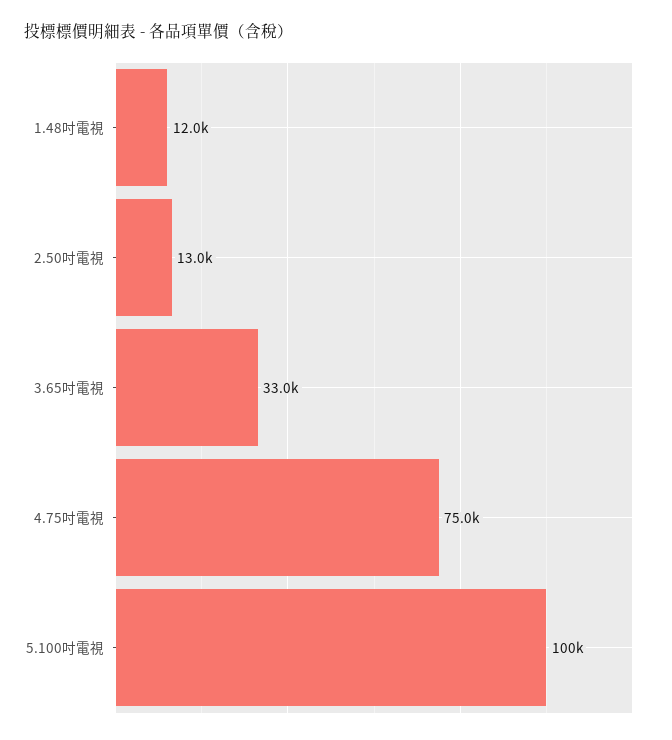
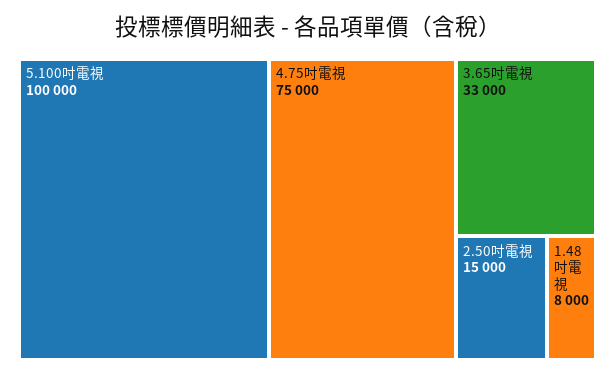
  {
-   "1.48吋電視": 12000,
+   "1.48吋電視": 8000,
-   "2.50吋電視": 13000,
+   "2.50吋電視": 15000,
    "3.65吋電視": 33000,
    "4.75吋電視": 75000,
    "5.100吋電視": 100000
  }

